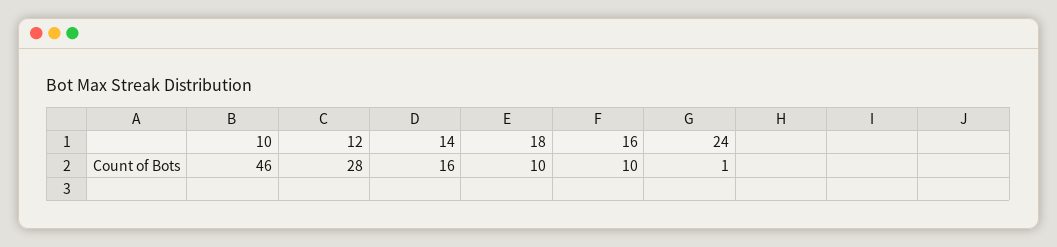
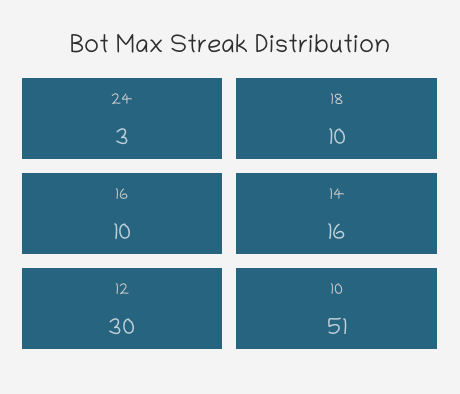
  {
-   "10": 46,
+   "10": 51,
-   "12": 28,
+   "12": 30,
    "14": 16,
    "18": 10,
    "16": 10,
-   "24": 1
+   "24": 3
  }

